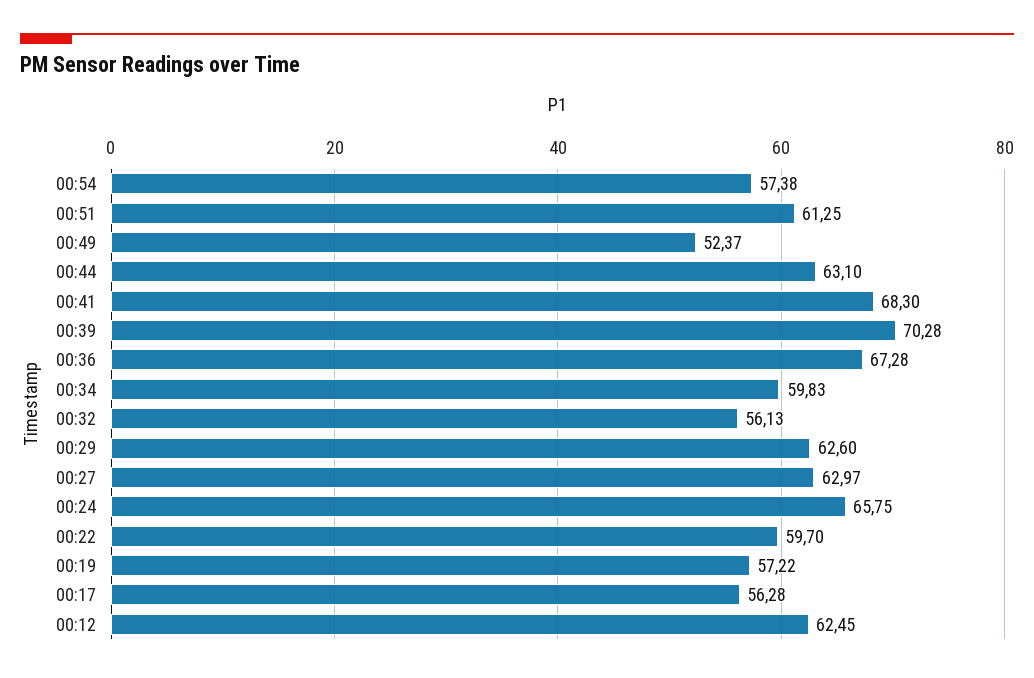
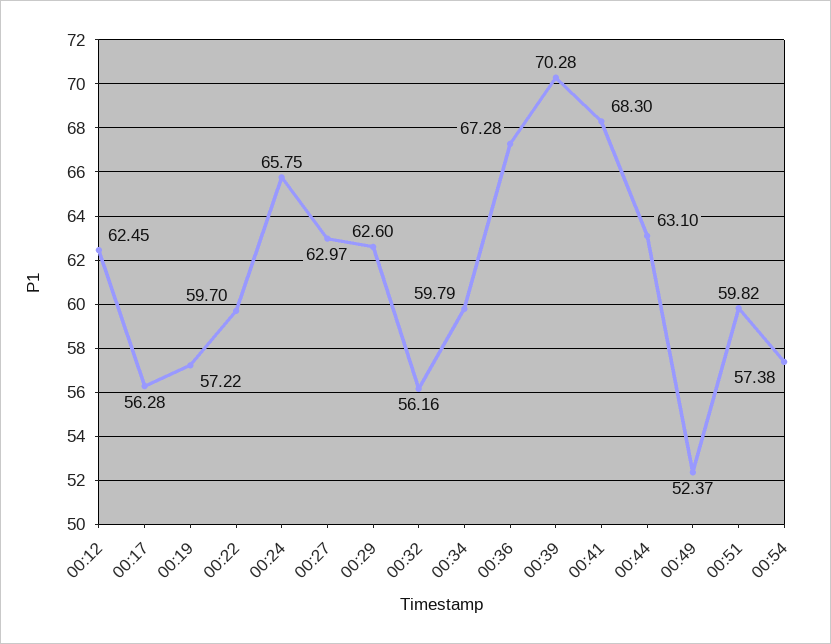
  {
    "00:54": 57.38,
-   "00:51": 61.25,
+   "00:51": 59.82,
    "00:49": 52.37,
    "00:44": 63.1,
    "00:41": 68.3,
    "00:39": 70.28,
    "00:36": 67.28,
-   "00:34": 59.83,
+   "00:34": 59.79,
-   "00:32": 56.13,
+   "00:32": 56.16,
    "00:29": 62.6,
    "00:27": 62.97,
    "00:24": 65.75,
    "00:22": 59.7,
    "00:19": 57.22,
    "00:17": 56.28,
    "00:12": 62.45
  }

